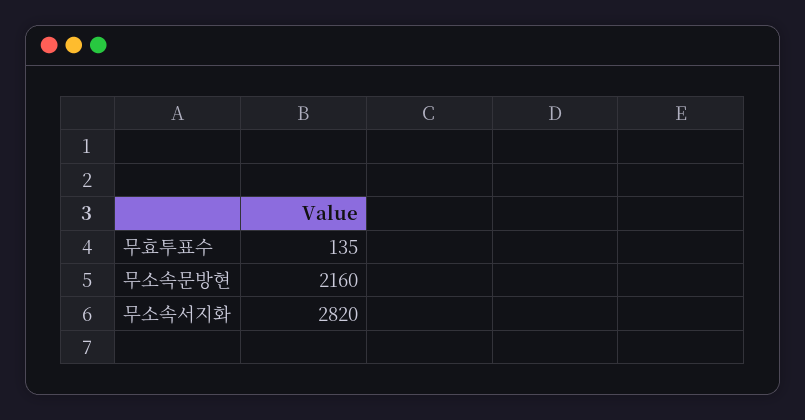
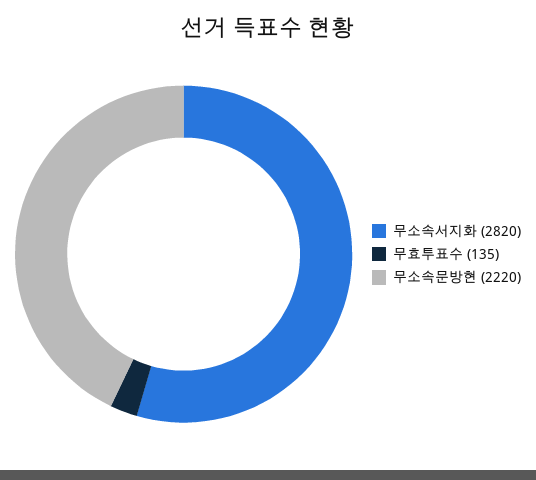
  {
    "무효투표수": 135,
-   "무소속문방현": 2160,
+   "무소속문방현": 2220,
    "무소속서지화": 2820
  }

